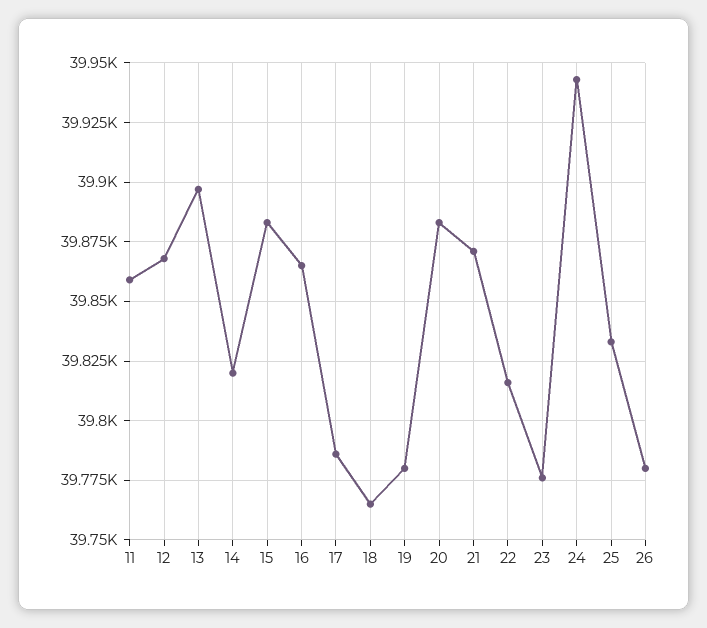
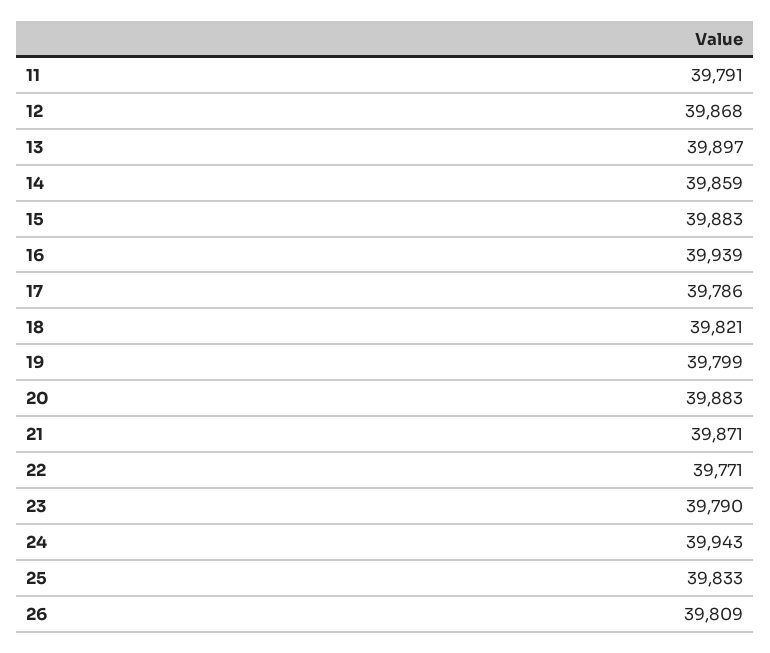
  {
-   "11": 39860,
+   "11": 39791,
    "12": 39868,
    "13": 39897,
-   "14": 39820,
+   "14": 39859,
    "15": 39883,
-   "16": 39865,
+   "16": 39939,
    "17": 39786,
-   "18": 39765,
+   "18": 39821,
-   "19": 39780,
+   "19": 39799,
    "20": 39883,
    "21": 39871,
-   "22": 39815,
+   "22": 39771,
-   "23": 39775,
+   "23": 39790,
    "24": 39943,
    "25": 39833,
-   "26": 39780
+   "26": 39809
  }

